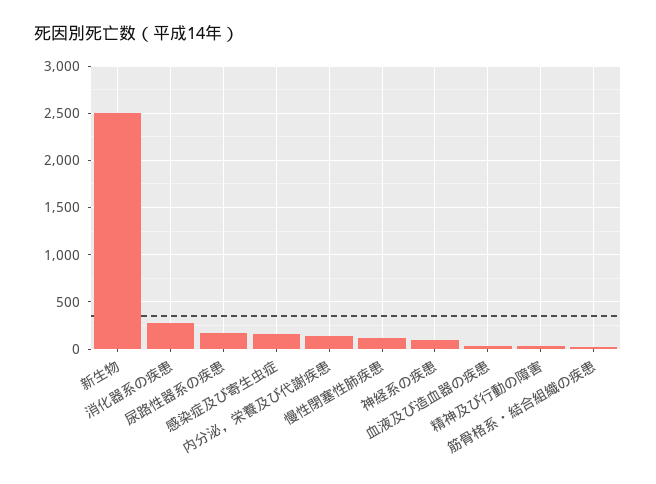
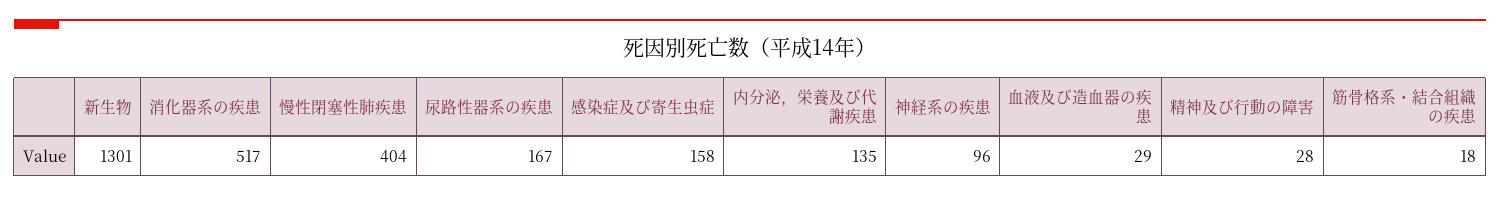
  {
-   "新生物": 2500,
+   "新生物": 1301,
-   "消化器系の疾患": 300,
+   "消化器系の疾患": 517,
    "尿路性器系の疾患": 167,
    "感染症及び寄生虫症": 158,
    "内分泌，栄養及び代謝疾患": 135,
-   "慢性閉塞性肺疾患": 100,
+   "慢性閉塞性肺疾患": 404,
    "神経系の疾患": 96,
    "血液及び造血器の疾患": 29,
    "精神及び行動の障害": 28,
    "筋骨格系・結合組織の疾患": 18
  }

